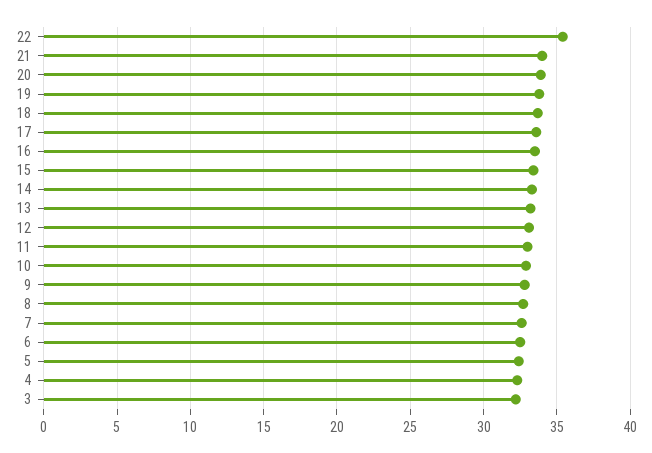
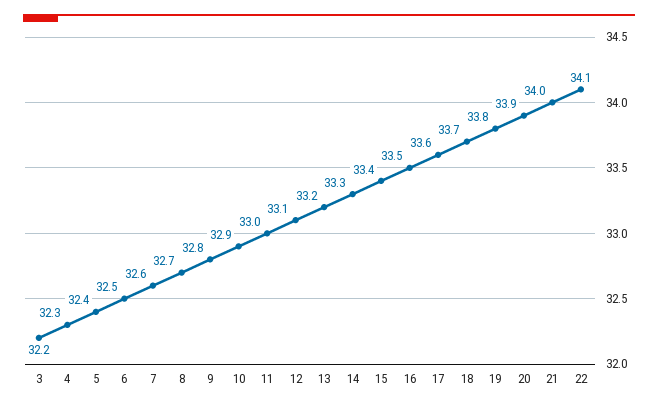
  {
-   "22": 35.5,
+   "22": 34.1,
    "21": 34,
    "20": 33.9,
    "19": 33.8,
    "18": 33.7,
    "17": 33.6,
    "16": 33.5,
    "15": 33.4,
    "14": 33.3,
    "13": 33.2,
    "12": 33.1,
    "11": 33,
    "10": 32.9,
    "9": 32.8,
    "8": 32.7,
    "7": 32.6,
    "6": 32.5,
    "5": 32.4,
    "4": 32.3,
    "3": 32.2
  }

